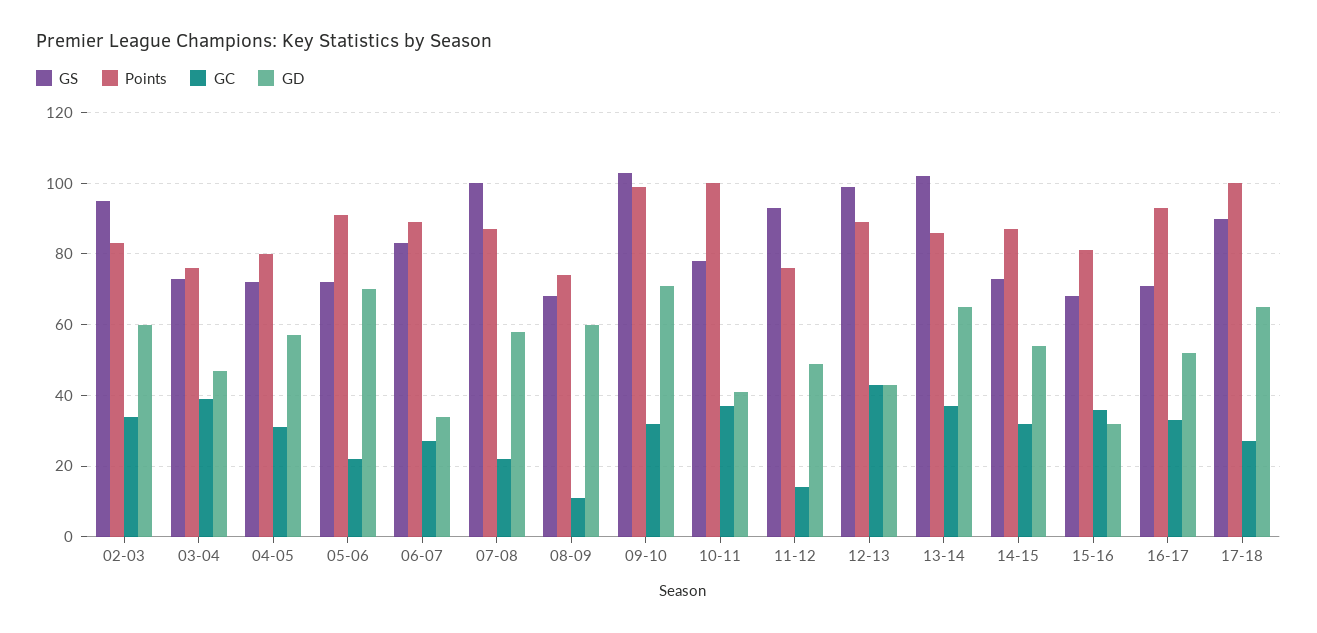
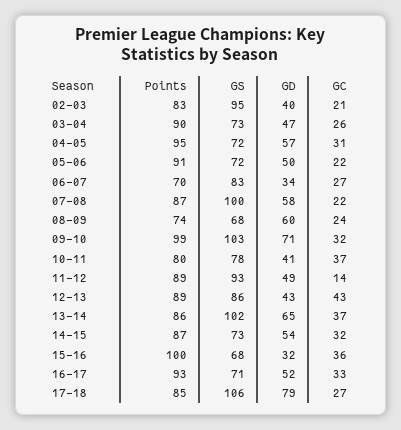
  {
    "GS": {
      "02-03": 95,
      "03-04": 73,
      "04-05": 72,
      "05-06": 72,
      "06-07": 83,
      "07-08": 100,
      "08-09": 68,
      "09-10": 103,
      "10-11": 78,
      "11-12": 93,
-     "12-13": 100,
+     "12-13": 86,
      "13-14": 102,
      "14-15": 73,
      "15-16": 68,
      "16-17": 71,
-     "17-18": 90
+     "17-18": 106
    },
    "Points": {
      "02-03": 83,
-     "03-04": 75,
+     "03-04": 90,
-     "04-05": 80,
+     "04-05": 95,
      "05-06": 91,
-     "06-07": 90,
+     "06-07": 70,
      "07-08": 87,
      "08-09": 74,
      "09-10": 99,
-     "10-11": 100,
+     "10-11": 80,
-     "11-12": 75,
+     "11-12": 89,
      "12-13": 89,
      "13-14": 86,
      "14-15": 87,
-     "15-16": 80,
+     "15-16": 100,
      "16-17": 93,
-     "17-18": 100
+     "17-18": 85
    },
    "GC": {
-     "02-03": 35,
+     "02-03": 21,
-     "03-04": 40,
+     "03-04": 26,
      "04-05": 31,
      "05-06": 22,
      "06-07": 27,
      "07-08": 22,
-     "08-09": 10,
+     "08-09": 24,
      "09-10": 32,
      "10-11": 37,
      "11-12": 14,
      "12-13": 43,
      "13-14": 37,
      "14-15": 32,
      "15-16": 36,
      "16-17": 33,
      "17-18": 27
    },
    "GD": {
-     "02-03": 60,
+     "02-03": 40,
      "03-04": 47,
      "04-05": 57,
-     "05-06": 70,
+     "05-06": 50,
      "06-07": 34,
      "07-08": 58,
      "08-09": 60,
      "09-10": 71,
      "10-11": 41,
      "11-12": 49,
      "12-13": 43,
      "13-14": 65,
      "14-15": 54,
      "15-16": 32,
      "16-17": 52,
-     "17-18": 65
+     "17-18": 79
    }
  }

